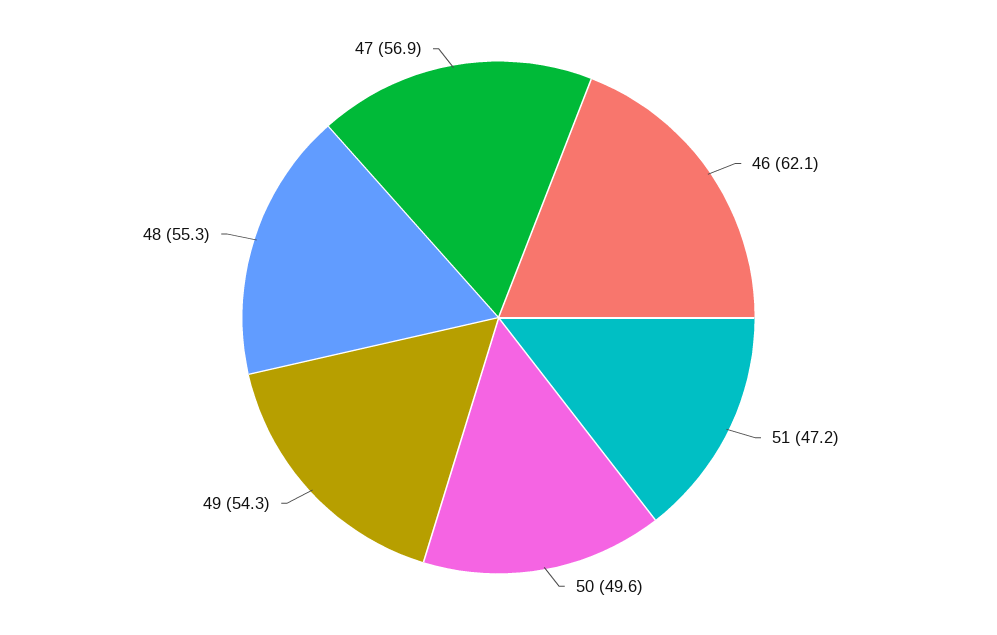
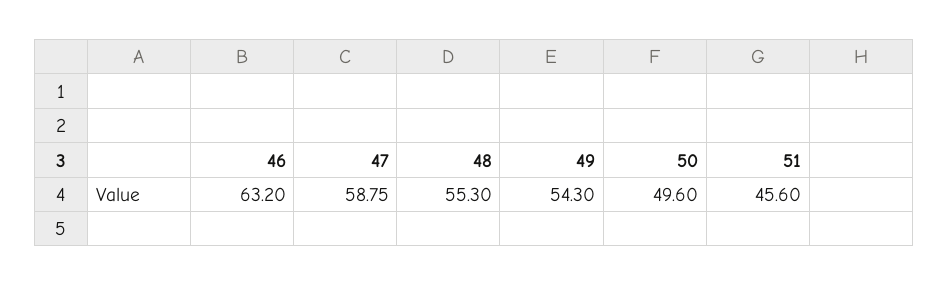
  {
-   "46": 62.1,
+   "46": 63.2,
-   "51": 47.2,
+   "51": 45.6,
    "50": 49.6,
    "49": 54.3,
    "48": 55.3,
-   "47": 56.9
+   "47": 58.75
  }

